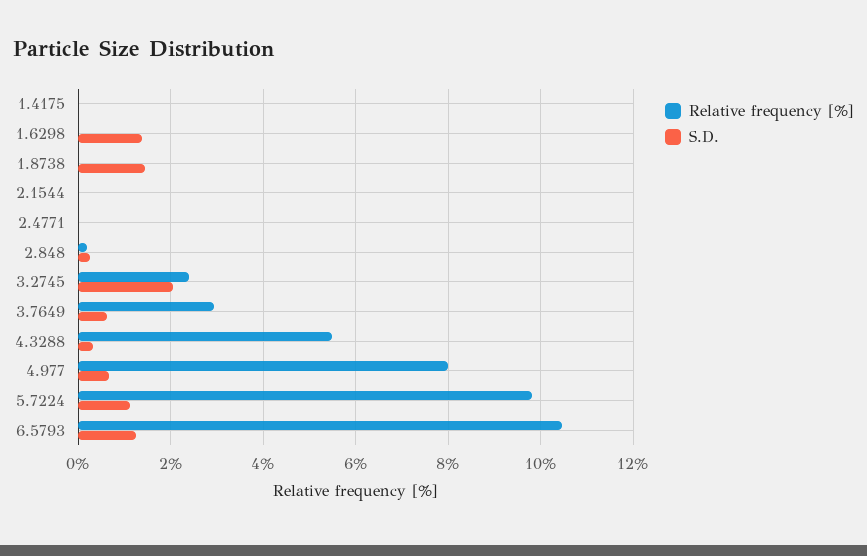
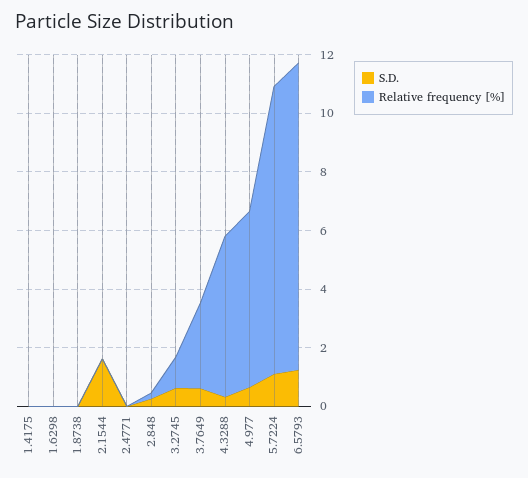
  {
    "Relative frequency [%]": {
      "1.4175": 0,
      "1.6298": 0,
      "1.8738": 0,
      "2.1544": 0,
      "2.4771": 0,
      "2.848": 0.2,
-     "3.2745": 2.4,
+     "3.2745": 1,
      "3.7649": 3,
      "4.3288": 5.4,
-     "4.977": 8,
+     "4.977": 6,
      "5.7224": 9.8,
      "6.5793": 10.4
    },
    "S.D.": {
      "1.4175": 0,
-     "1.6298": 1.4,
+     "1.6298": 0,
-     "1.8738": 1.4,
+     "1.8738": 0,
-     "2.1544": 0,
+     "2.1544": 1.5,
      "2.4771": 0,
      "2.848": 0.2,
-     "3.2745": 2,
+     "3.2745": 0.5,
      "3.7649": 0.6,
      "4.3288": 0.4,
      "4.977": 0.6,
      "5.7224": 1.2,
      "6.5793": 1.2
    }
  }

